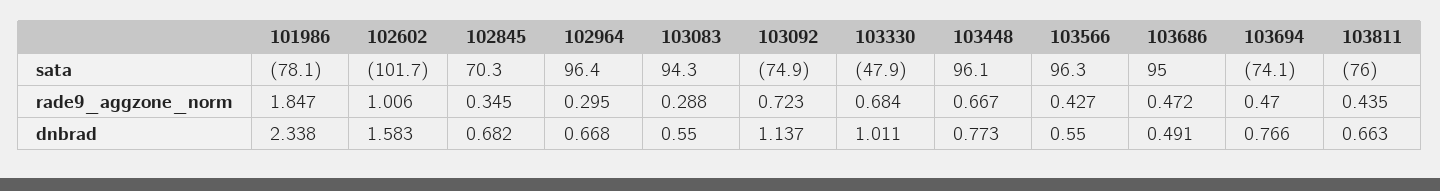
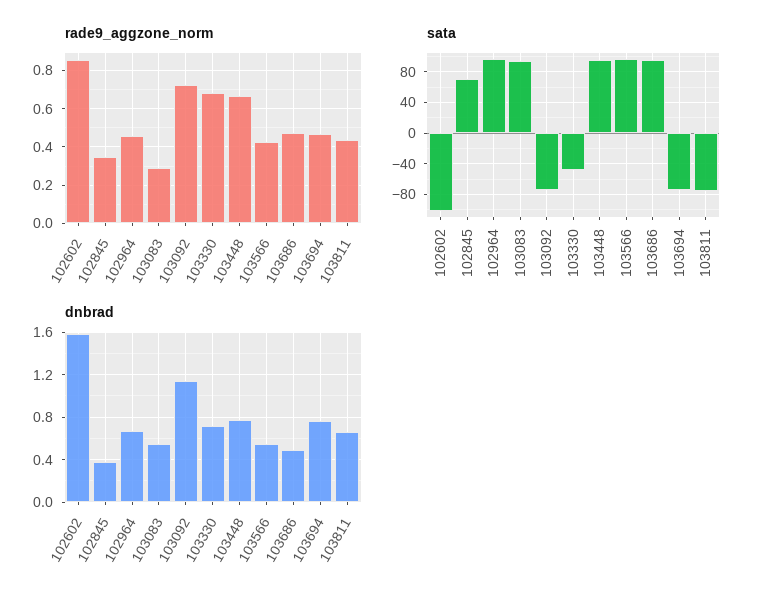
  {
    "sata": {
-     "101986": -78.1,
      "102602": -101.7,
      "102845": 70.3,
      "102964": 96.4,
      "103083": 94.3,
      "103092": -74.9,
      "103330": -47.9,
      "103448": 96.1,
      "103566": 96.3,
      "103686": 95,
      "103694": -74.1,
      "103811": -76
    },
    "rade9_aggzone_norm": {
-     "101986": 1.847,
-     "102602": 1.006,
+     "102602": 0.85,
      "102845": 0.345,
-     "102964": 0.295,
+     "102964": 0.45,
      "103083": 0.288,
      "103092": 0.723,
      "103330": 0.684,
      "103448": 0.667,
      "103566": 0.427,
      "103686": 0.472,
      "103694": 0.47,
      "103811": 0.435
    },
    "dnbrad": {
-     "101986": 2.338,
      "102602": 1.583,
-     "102845": 0.682,
+     "102845": 0.4,
      "102964": 0.668,
      "103083": 0.55,
      "103092": 1.137,
-     "103330": 1.011,
+     "103330": 0.7,
      "103448": 0.773,
      "103566": 0.55,
      "103686": 0.491,
      "103694": 0.766,
      "103811": 0.663
    }
  }

